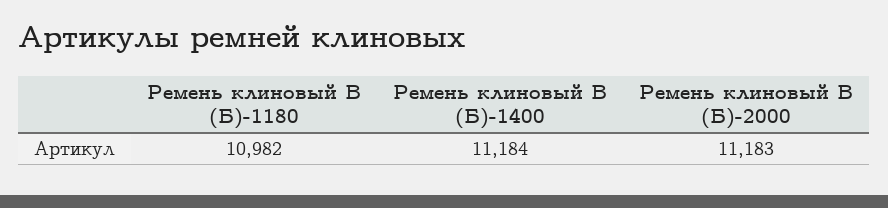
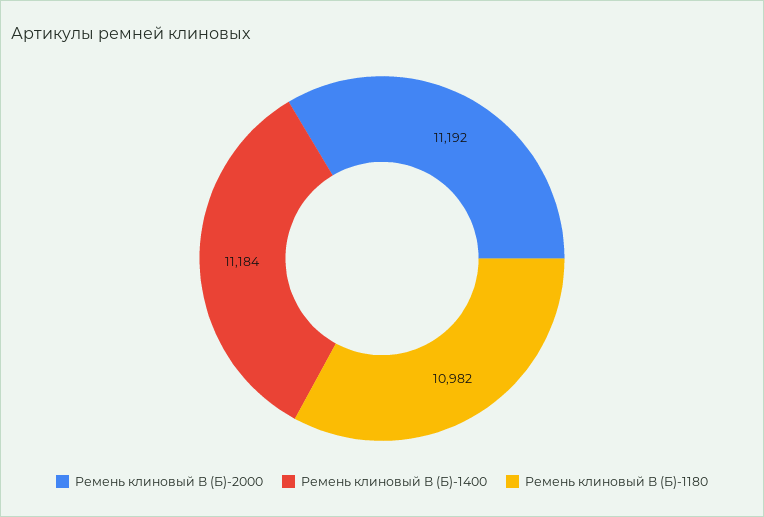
  {
    "Ремень клиновый В (Б)-1180": 10982,
    "Ремень клиновый В (Б)-1400": 11184,
-   "Ремень клиновый В (Б)-2000": 11183
+   "Ремень клиновый В (Б)-2000": 11192
  }

